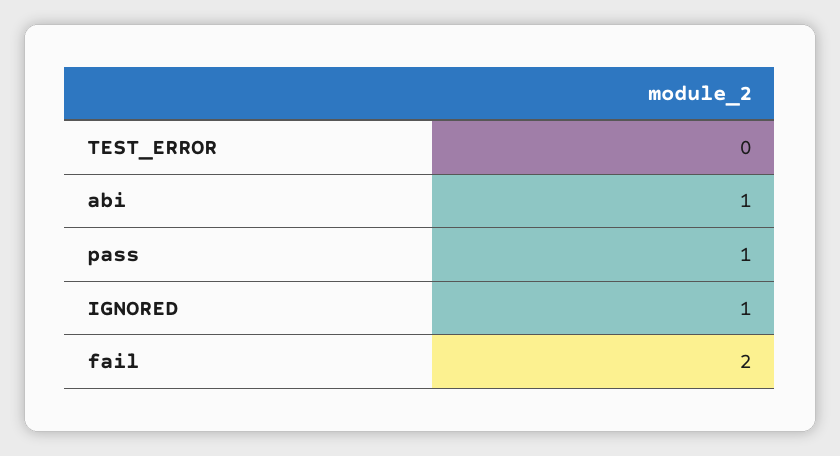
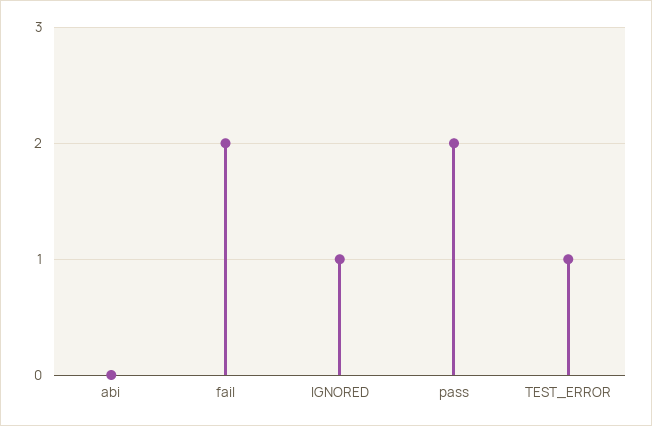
  {
-   "TEST_ERROR": 0,
+   "TEST_ERROR": 1,
-   "abi": 1,
+   "abi": 0,
-   "pass": 1,
+   "pass": 2,
    "IGNORED": 1,
    "fail": 2
  }

